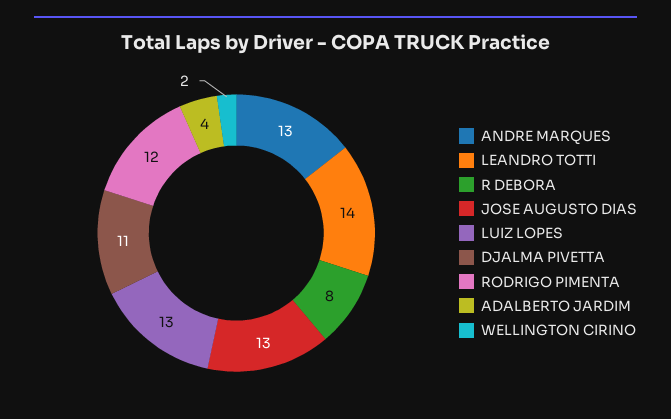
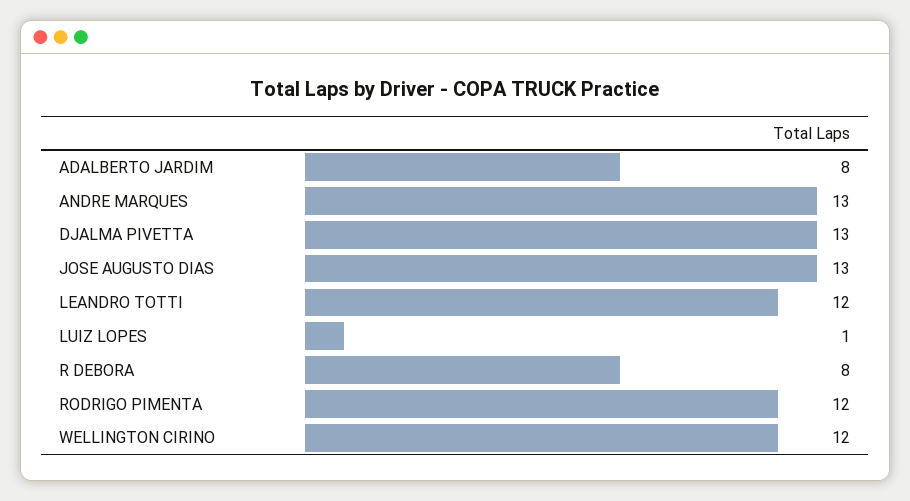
  {
    "ANDRE MARQUES": 13,
-   "LEANDRO TOTTI": 14,
+   "LEANDRO TOTTI": 12,
    "R DEBORA": 8,
    "JOSE AUGUSTO DIAS": 13,
-   "LUIZ LOPES": 13,
+   "LUIZ LOPES": 1,
-   "DJALMA PIVETTA": 11,
+   "DJALMA PIVETTA": 13,
    "RODRIGO PIMENTA": 12,
-   "ADALBERTO JARDIM": 4,
+   "ADALBERTO JARDIM": 8,
-   "WELLINGTON CIRINO": 2
+   "WELLINGTON CIRINO": 12
  }

